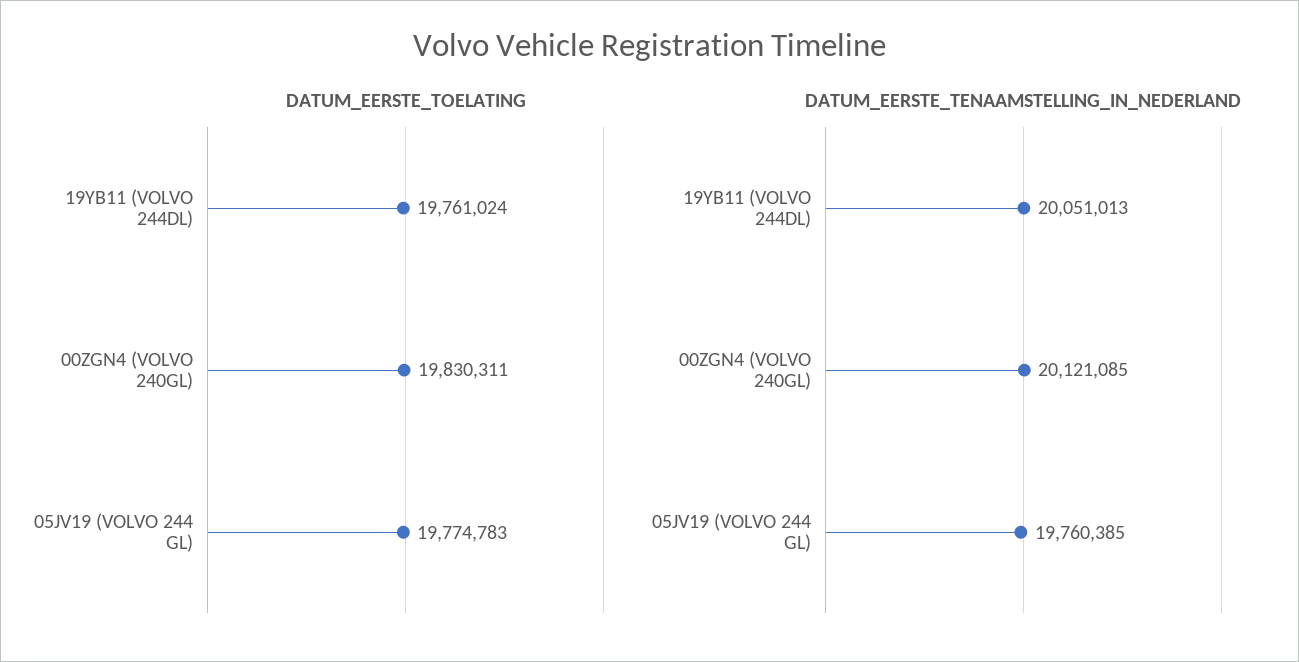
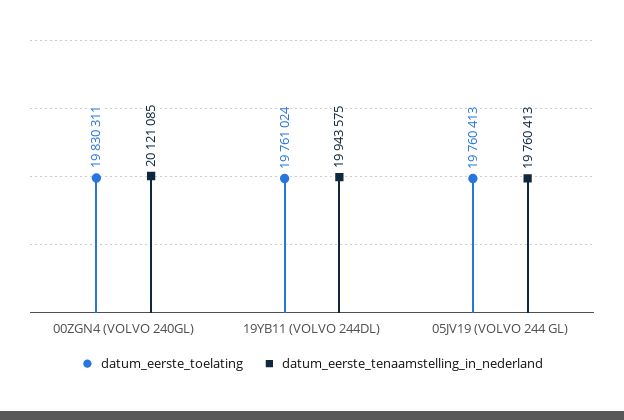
  {
    "DATUM_EERSTE_TOELATING": {
      "19YB11 (VOLVO 244DL)": 19761024,
      "00ZGN4 (VOLVO 240GL)": 19830311,
-     "05JV19 (VOLVO 244 GL)": 19774783
+     "05JV19 (VOLVO 244 GL)": 19760413
    },
    "DATUM_EERSTE_TENAAMSTELLING_IN_NEDERLAND": {
-     "19YB11 (VOLVO 244DL)": 20051013,
+     "19YB11 (VOLVO 244DL)": 19943575,
      "00ZGN4 (VOLVO 240GL)": 20121085,
-     "05JV19 (VOLVO 244 GL)": 19760385
+     "05JV19 (VOLVO 244 GL)": 19760413
    }
  }

